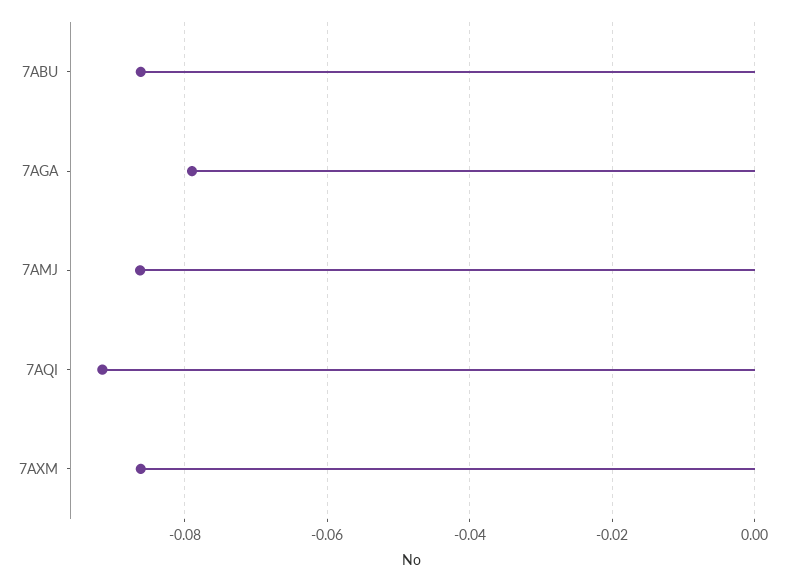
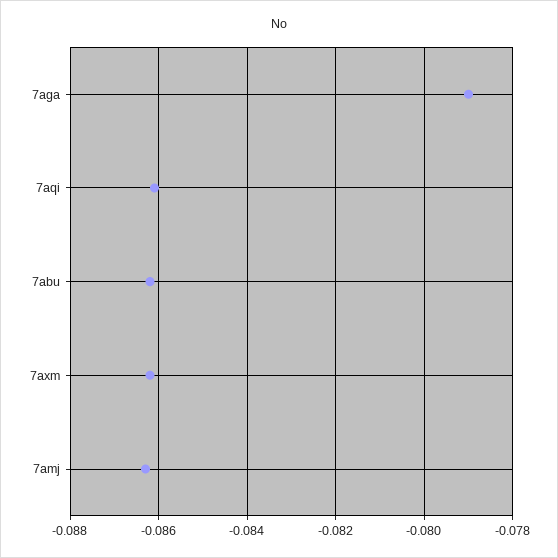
  {
    "7ABU": -0.086,
    "7AGA": -0.079,
    "7AMJ": -0.0865,
-   "7AQI": -0.092,
+   "7AQI": -0.086,
    "7AXM": -0.086
  }

